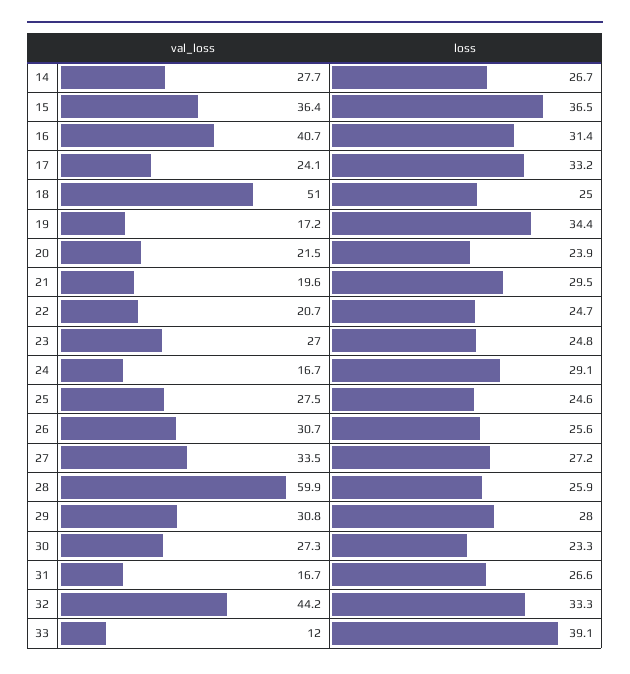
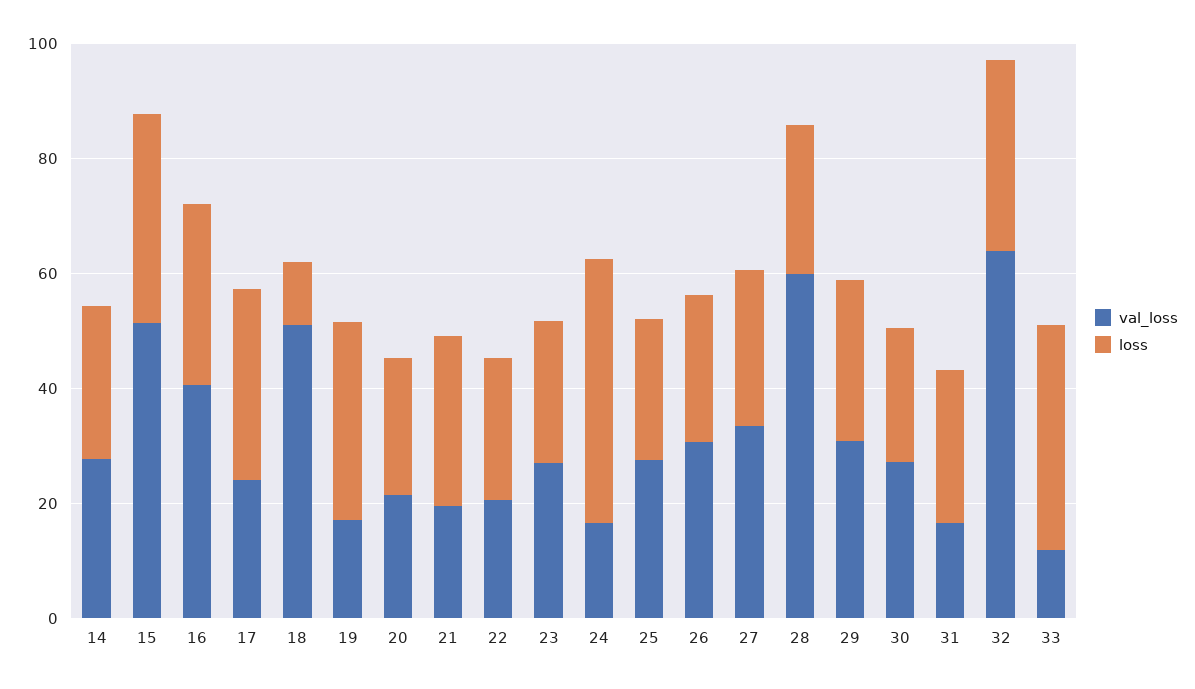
  {
    "val_loss": {
      "14": 27.7,
-     "15": 36.4,
+     "15": 50,
      "16": 40.7,
      "17": 24.1,
      "18": 51,
      "19": 17.2,
      "20": 21.5,
      "21": 19.6,
      "22": 20.7,
      "23": 27,
      "24": 16.7,
      "25": 27.5,
      "26": 30.7,
      "27": 33.5,
      "28": 59.9,
      "29": 30.8,
      "30": 27.3,
      "31": 16.7,
-     "32": 44.2,
+     "32": 65,
      "33": 12
    },
    "loss": {
      "14": 26.7,
      "15": 36.5,
      "16": 31.4,
      "17": 33.2,
-     "18": 25,
+     "18": 10,
      "19": 34.4,
      "20": 23.9,
      "21": 29.5,
      "22": 24.7,
      "23": 24.8,
-     "24": 29.1,
+     "24": 45,
      "25": 24.6,
      "26": 25.6,
      "27": 27.2,
      "28": 25.9,
      "29": 28,
      "30": 23.3,
      "31": 26.6,
      "32": 33.3,
      "33": 39.1
    }
  }

